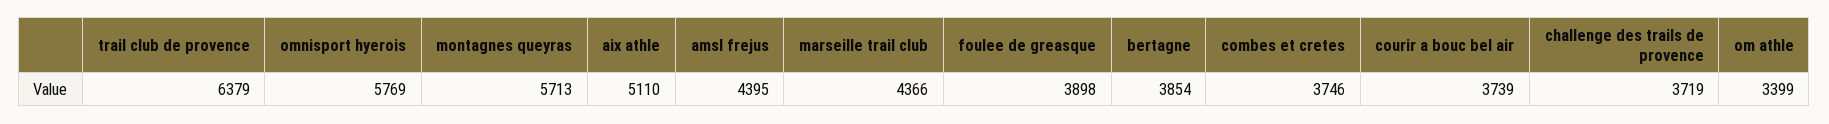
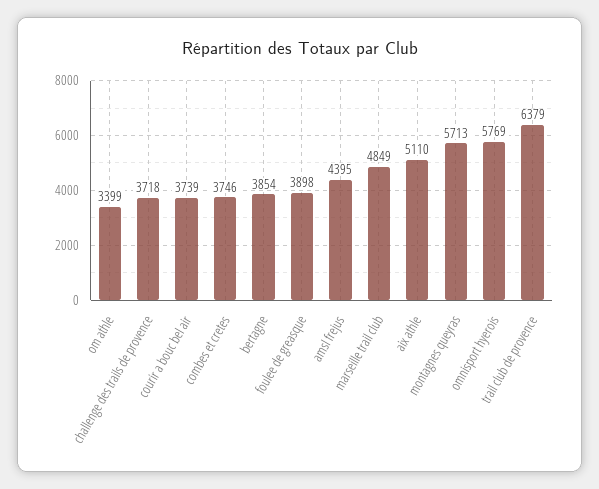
  {
    "trail club de provence": 6379,
    "omnisport hyerois": 5769,
    "montagnes queyras": 5713,
    "aix athle": 5110,
    "amsl frejus": 4395,
-   "marseille trail club": 4366,
+   "marseille trail club": 4849,
    "foulee de greasque": 3898,
    "bertagne": 3854,
    "combes et cretes": 3746,
    "courir a bouc bel air": 3739,
-   "challenge des trails de provence": 3719,
+   "challenge des trails de provence": 3718,
    "om athle": 3399
  }

